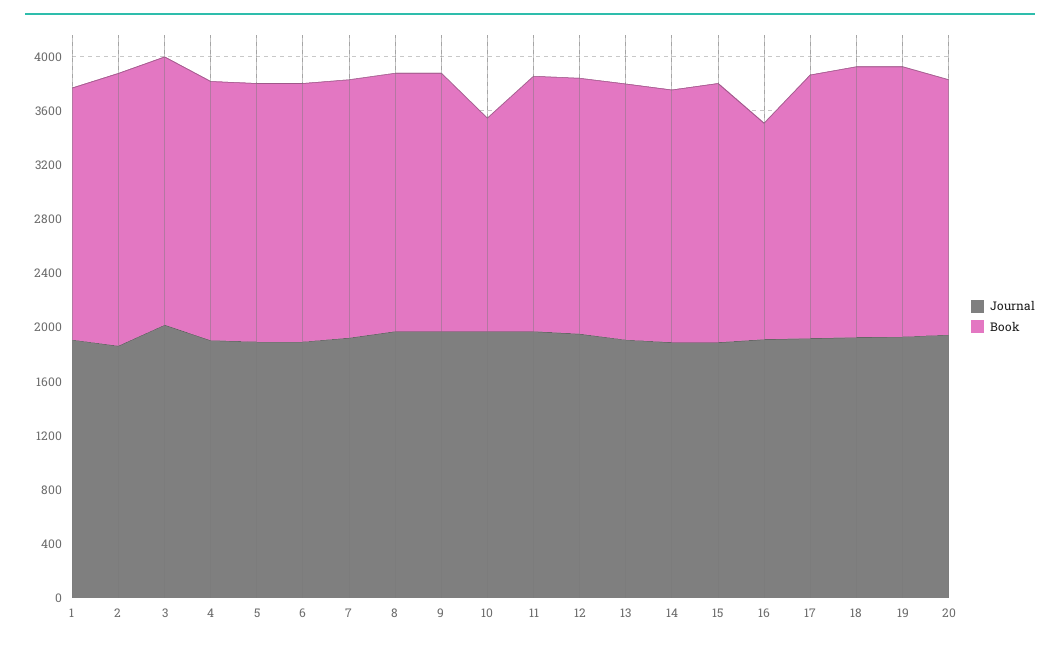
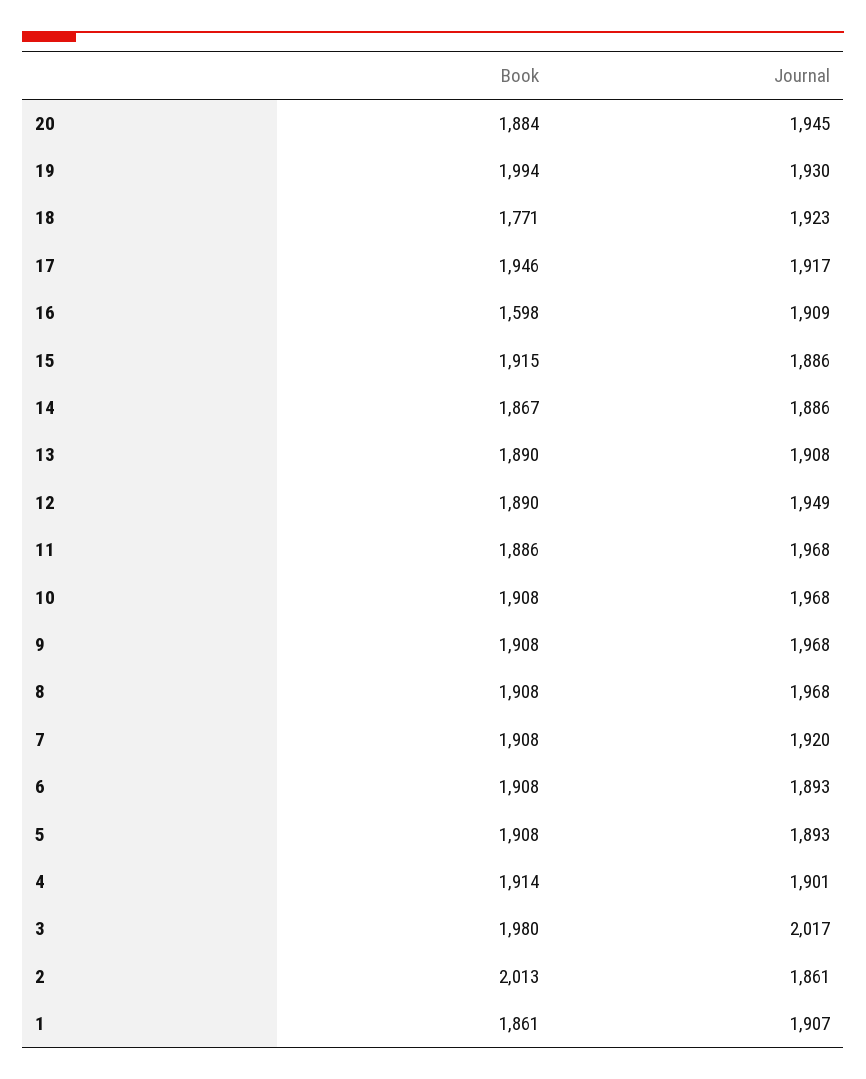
  {
    "Journal": {
      "1": 1907,
      "2": 1861,
      "3": 2017,
      "4": 1901,
      "5": 1893,
      "6": 1893,
      "7": 1920,
      "8": 1968,
      "9": 1968,
      "10": 1968,
      "11": 1968,
      "12": 1949,
      "13": 1908,
      "14": 1886,
      "15": 1886,
      "16": 1909,
      "17": 1917,
      "18": 1923,
      "19": 1930,
      "20": 1945
    },
    "Book": {
      "1": 1861,
      "2": 2013,
      "3": 1980,
      "4": 1914,
      "5": 1908,
      "6": 1908,
      "7": 1908,
      "8": 1908,
      "9": 1908,
-     "10": 1600,
+     "10": 1908,
      "11": 1886,
      "12": 1890,
      "13": 1890,
      "14": 1867,
      "15": 1915,
      "16": 1598,
      "17": 1946,
-     "18": 2000,
+     "18": 1771,
      "19": 1994,
      "20": 1884
    }
  }

